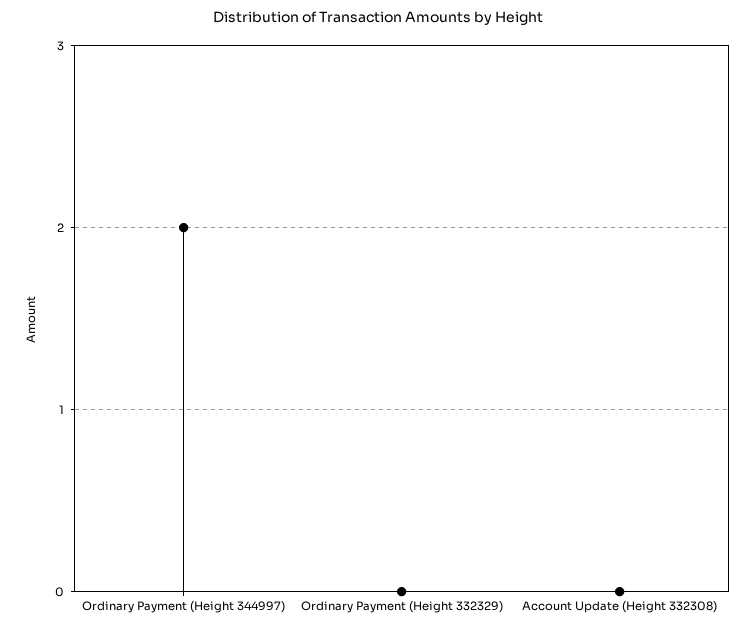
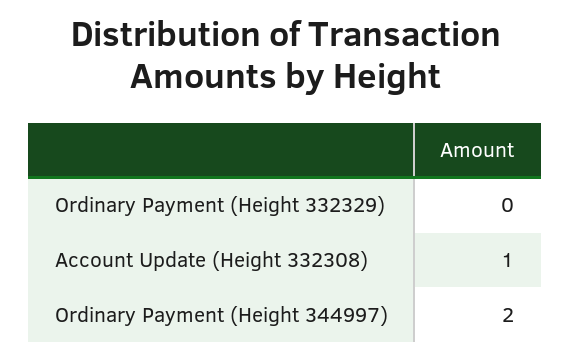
  {
    "Ordinary Payment (Height 344997)": 2,
    "Ordinary Payment (Height 332329)": 0,
-   "Account Update (Height 332308)": 0
+   "Account Update (Height 332308)": 1
  }

